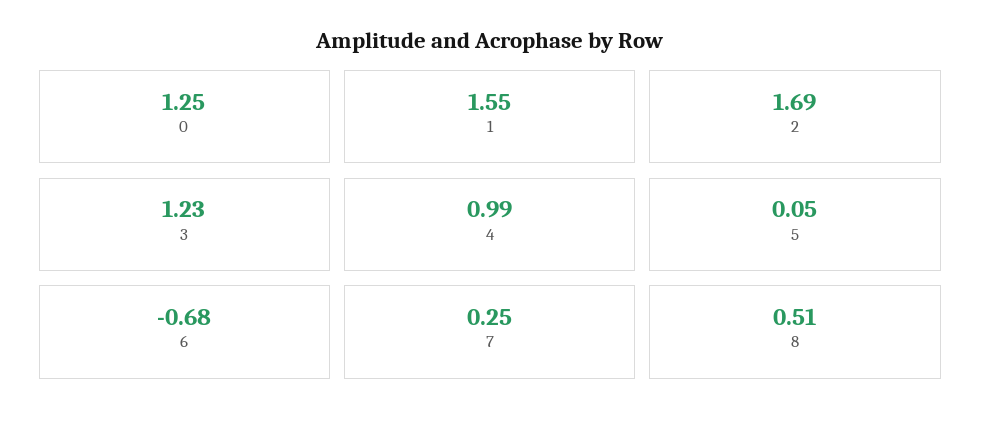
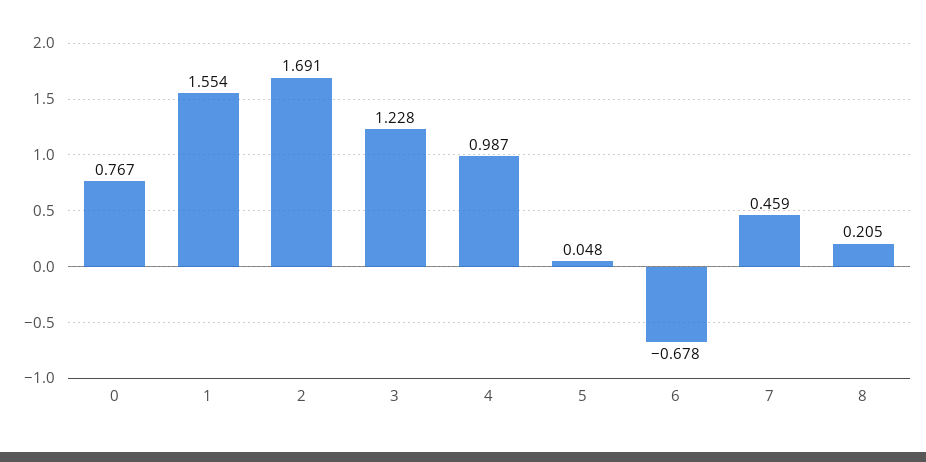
  {
-   "0": 1.25,
+   "0": 0.767,
    "1": 1.554,
    "2": 1.691,
    "3": 1.228,
    "4": 0.987,
    "5": 0.048,
    "6": -0.678,
-   "7": 0.25,
+   "7": 0.459,
-   "8": 0.51
+   "8": 0.205
  }

